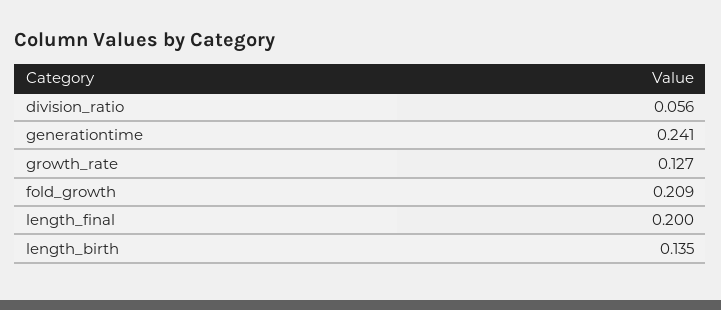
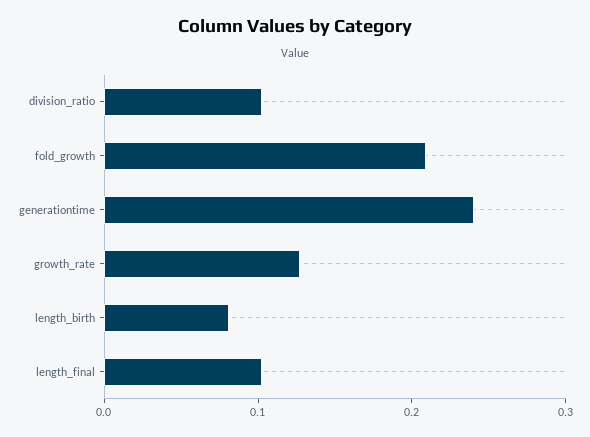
  {
-   "division_ratio": 0.056,
+   "division_ratio": 0.1,
    "generationtime": 0.241,
    "growth_rate": 0.127,
    "fold_growth": 0.209,
-   "length_final": 0.2,
+   "length_final": 0.1,
-   "length_birth": 0.135
+   "length_birth": 0.08
  }

